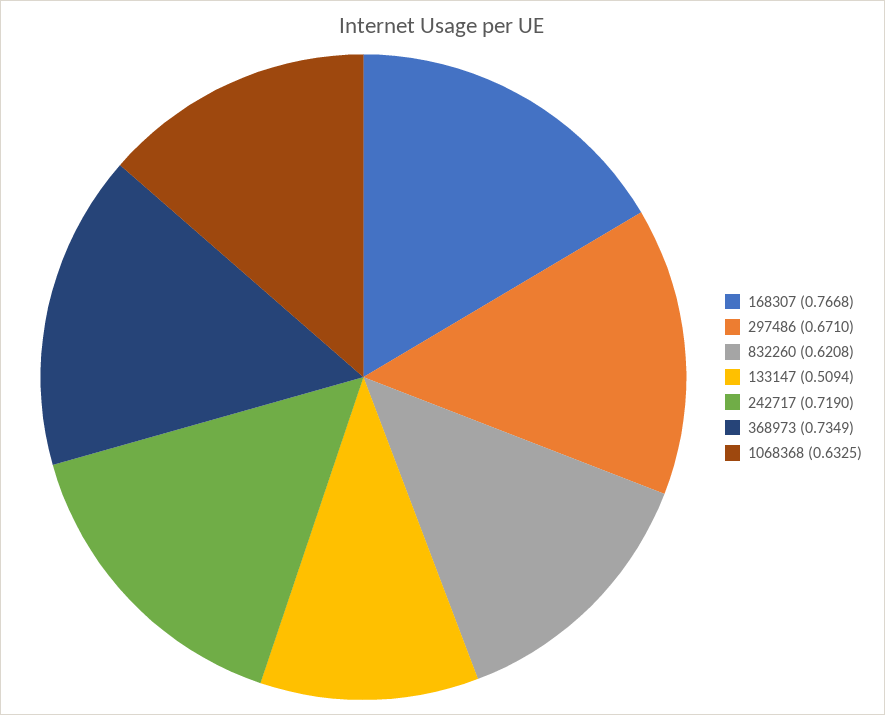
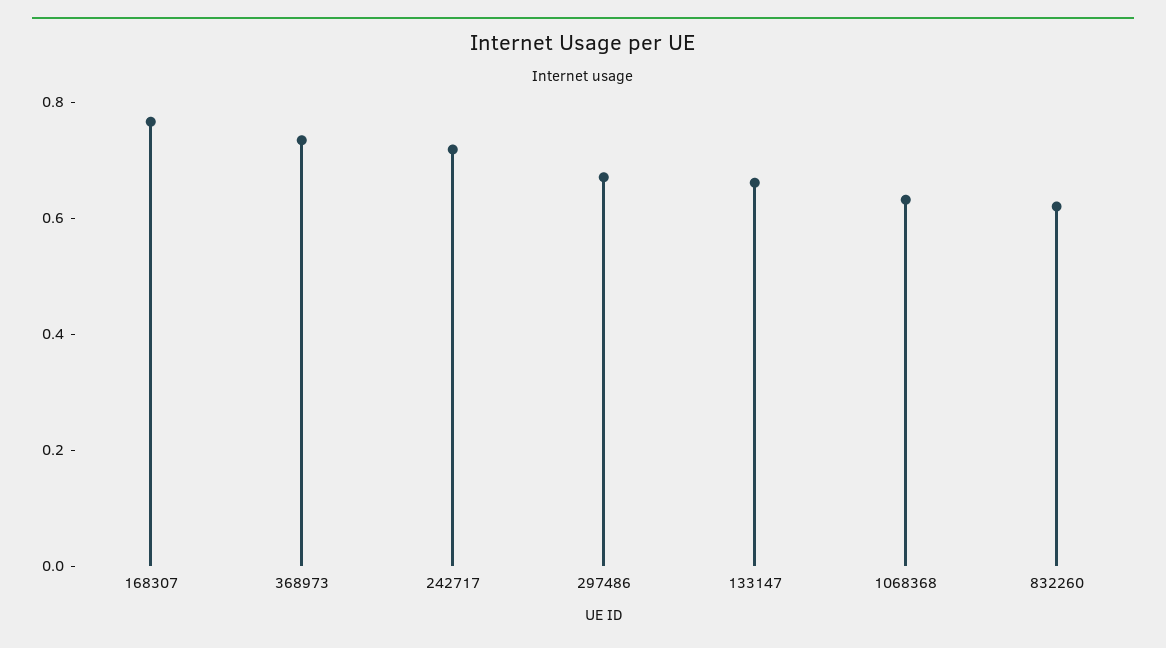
  {
    "168307": 0.7668,
    "297486": 0.671,
    "832260": 0.6208,
-   "133147": 0.5094,
+   "133147": 0.65,
    "242717": 0.719,
    "368973": 0.7349,
    "1068368": 0.6325
  }

